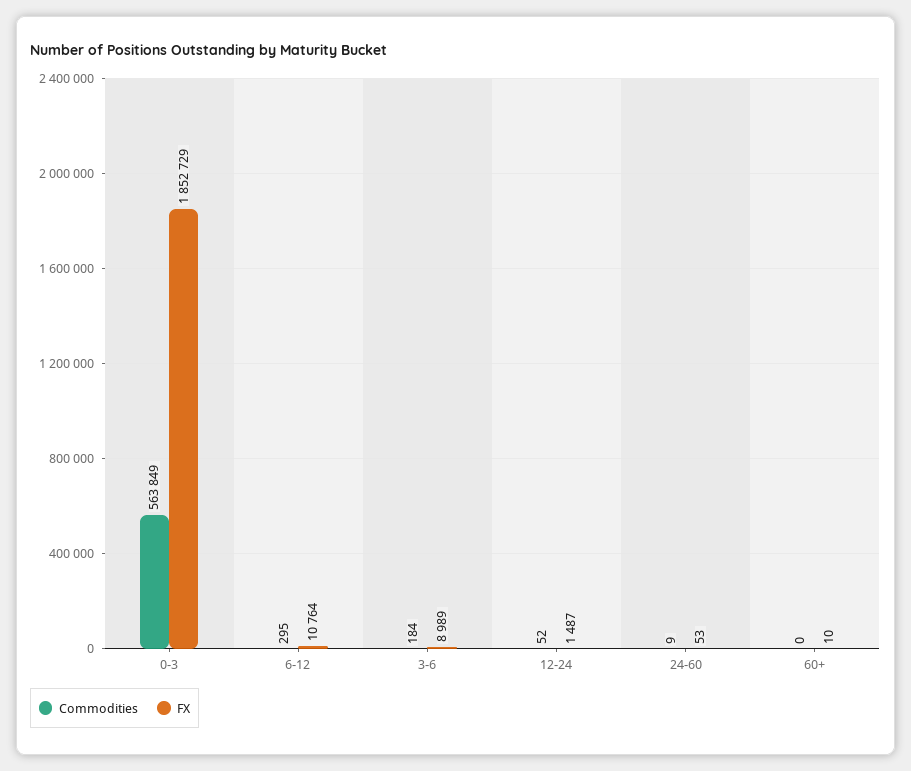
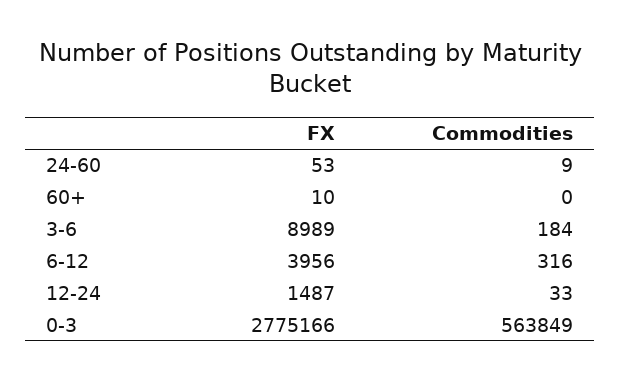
  {
    "Commodities": {
      "0-3": 563849,
-     "6-12": 295,
+     "6-12": 316,
      "3-6": 184,
-     "12-24": 52,
+     "12-24": 33,
      "24-60": 9,
      "60+": 0
    },
    "FX": {
-     "0-3": 1852729,
+     "0-3": 2775166,
-     "6-12": 10764,
+     "6-12": 3956,
      "3-6": 8989,
      "12-24": 1487,
      "24-60": 53,
      "60+": 10
    }
  }

